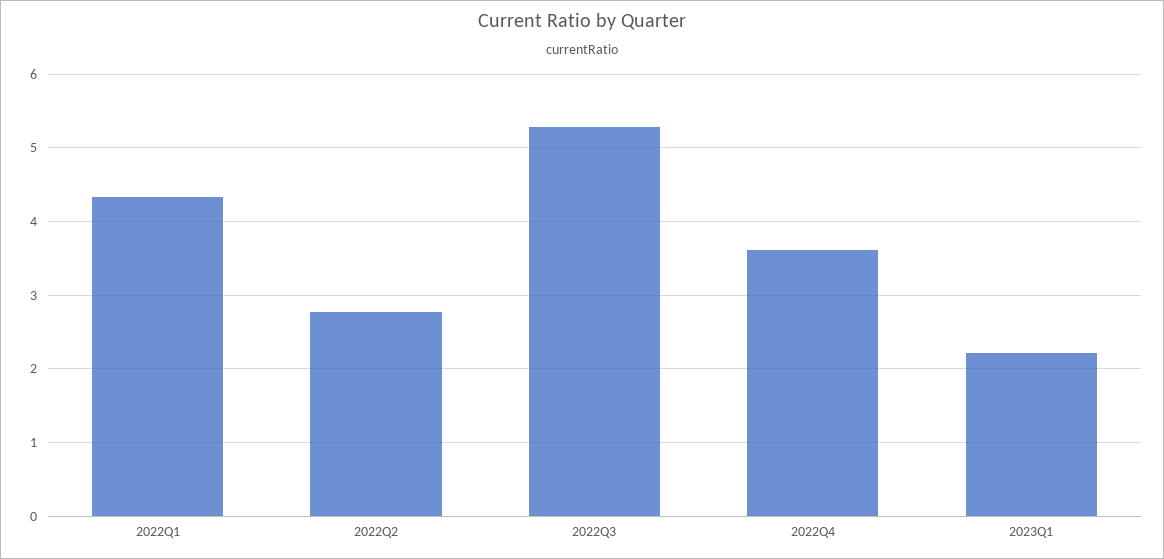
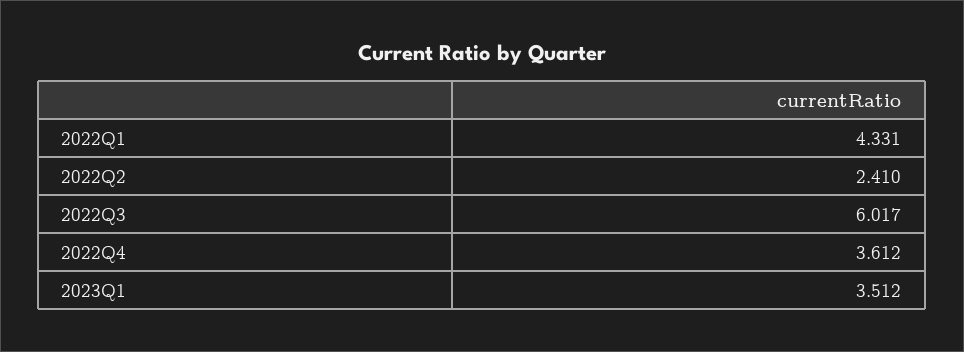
  {
    "2022Q1": 4.331,
-   "2022Q2": 2.8,
+   "2022Q2": 2.41,
-   "2022Q3": 5.3,
+   "2022Q3": 6.017,
    "2022Q4": 3.612,
-   "2023Q1": 2.2
+   "2023Q1": 3.512
  }

